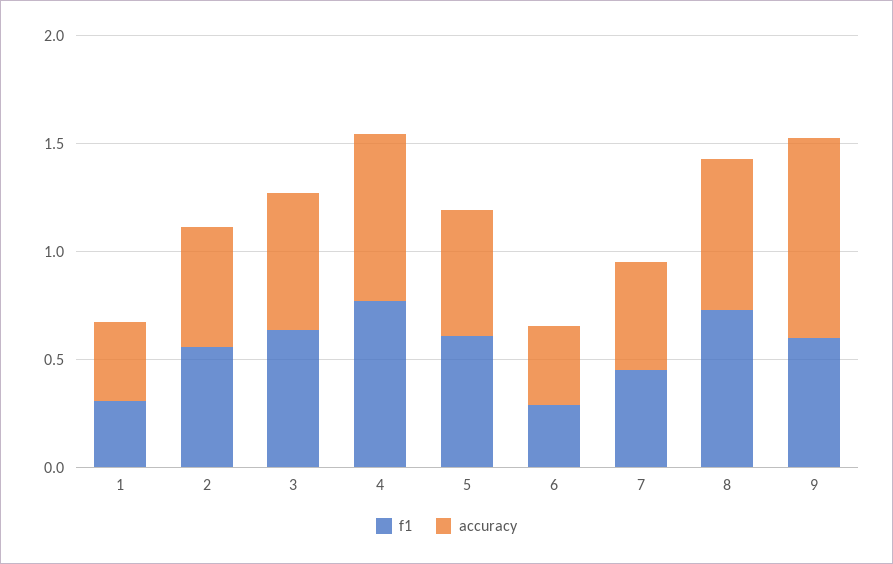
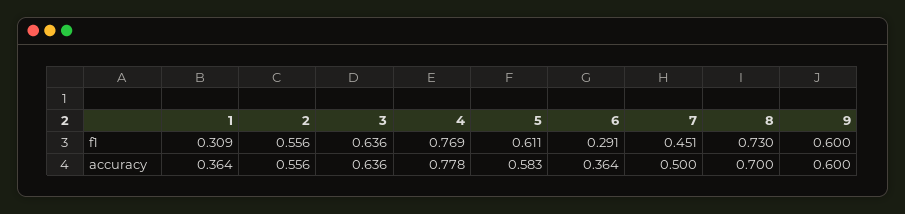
  {
    "f1": {
      "1": 0.309,
      "2": 0.556,
      "3": 0.636,
      "4": 0.769,
      "5": 0.611,
      "6": 0.291,
      "7": 0.451,
      "8": 0.73,
      "9": 0.6
    },
    "accuracy": {
      "1": 0.364,
      "2": 0.556,
      "3": 0.636,
      "4": 0.778,
      "5": 0.583,
      "6": 0.364,
      "7": 0.5,
      "8": 0.7,
-     "9": 0.9
+     "9": 0.6
    }
  }

